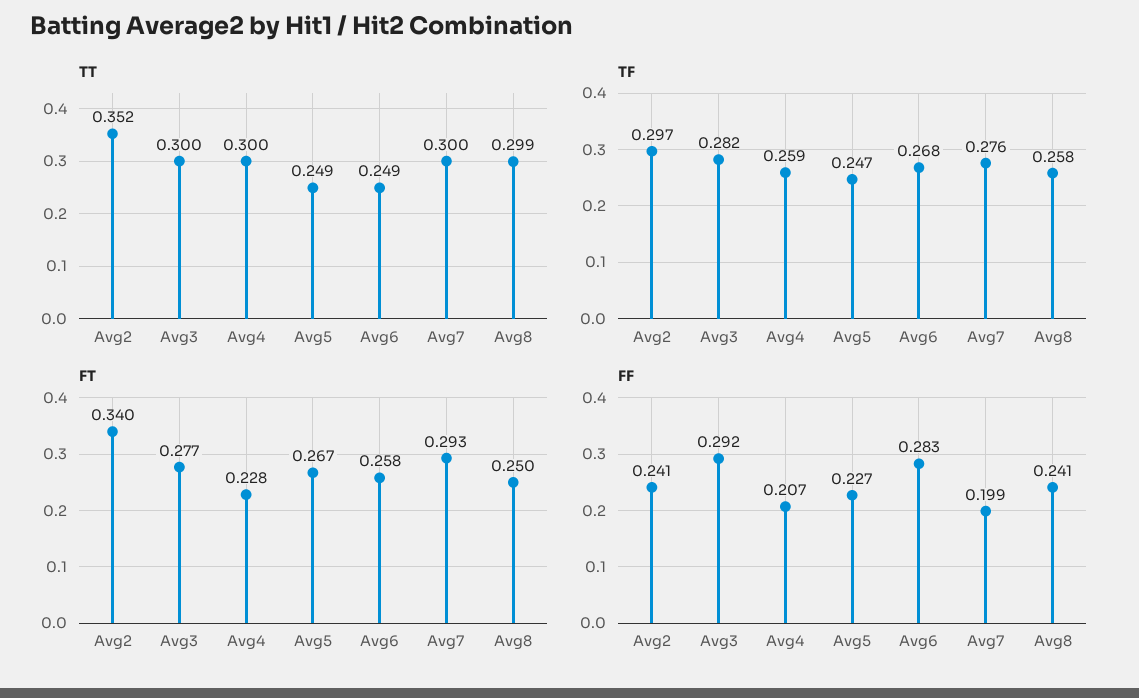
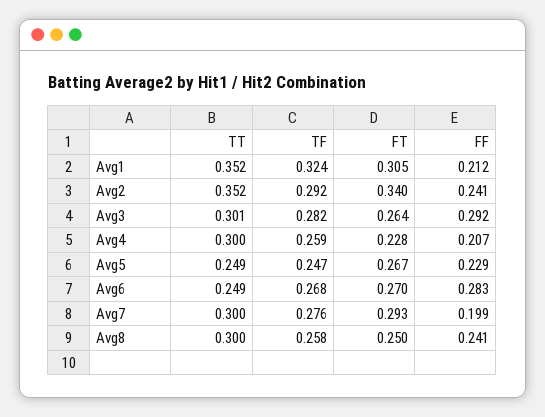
  {
    "TT": {
      "Avg2": 0.352,
-     "Avg3": 0.3,
+     "Avg3": 0.301,
      "Avg4": 0.3,
      "Avg5": 0.249,
      "Avg6": 0.249,
      "Avg7": 0.3,
-     "Avg8": 0.299
+     "Avg8": 0.3,
+     "Avg1": 0.352
    },
    "TF": {
-     "Avg2": 0.297,
+     "Avg2": 0.292,
      "Avg3": 0.282,
      "Avg4": 0.259,
      "Avg5": 0.247,
      "Avg6": 0.268,
      "Avg7": 0.276,
-     "Avg8": 0.258
+     "Avg8": 0.258,
+     "Avg1": 0.324
    },
    "FT": {
      "Avg2": 0.34,
-     "Avg3": 0.277,
+     "Avg3": 0.264,
      "Avg4": 0.228,
      "Avg5": 0.267,
-     "Avg6": 0.258,
+     "Avg6": 0.27,
      "Avg7": 0.293,
-     "Avg8": 0.25
+     "Avg8": 0.25,
+     "Avg1": 0.305
    },
    "FF": {
      "Avg2": 0.241,
      "Avg3": 0.292,
      "Avg4": 0.207,
-     "Avg5": 0.227,
+     "Avg5": 0.229,
      "Avg6": 0.283,
      "Avg7": 0.199,
-     "Avg8": 0.241
+     "Avg8": 0.241,
+     "Avg1": 0.212
    }
  }

